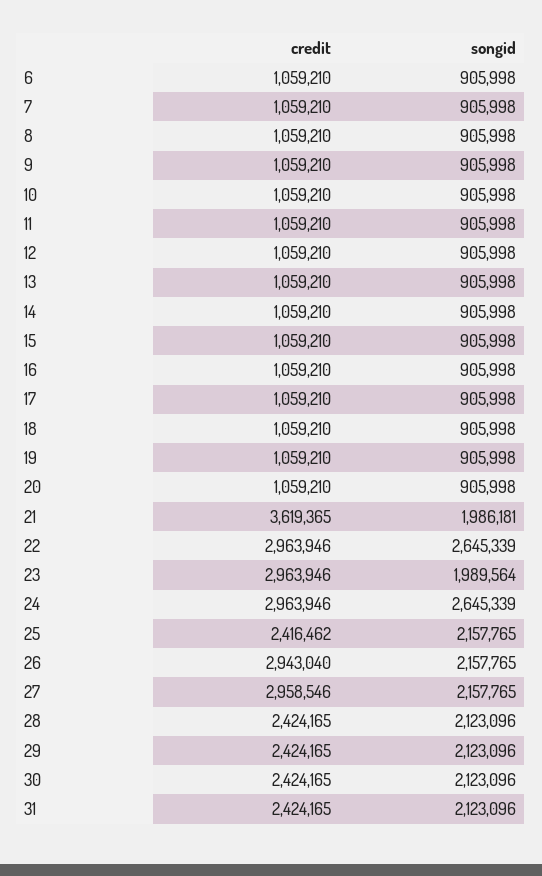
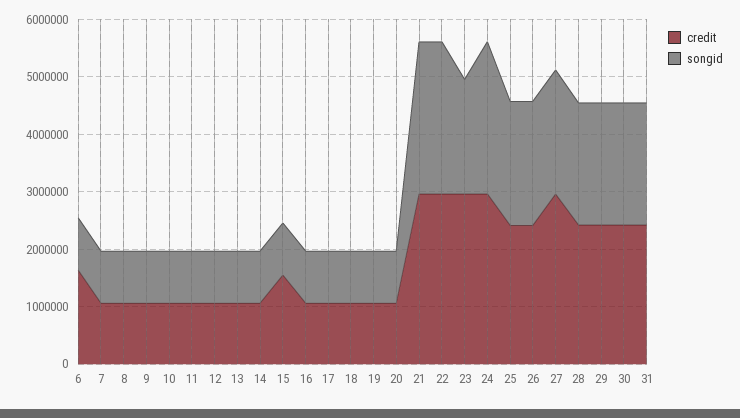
  {
    "credit": {
-     "6": 1059210,
+     "6": 1600000,
      "7": 1059210,
      "8": 1059210,
      "9": 1059210,
      "10": 1059210,
      "11": 1059210,
      "12": 1059210,
      "13": 1059210,
      "14": 1059210,
-     "15": 1059210,
+     "15": 1600000,
      "16": 1059210,
      "17": 1059210,
      "18": 1059210,
      "19": 1059210,
      "20": 1059210,
-     "21": 3619365,
+     "21": 3000000,
      "22": 2963946,
      "23": 2963946,
      "24": 2963946,
      "25": 2416462,
-     "26": 2943040,
+     "26": 2400000,
      "27": 2958546,
      "28": 2424165,
      "29": 2424165,
      "30": 2424165,
      "31": 2424165
    },
    "songid": {
      "6": 905998,
      "7": 905998,
      "8": 905998,
      "9": 905998,
      "10": 905998,
      "11": 905998,
      "12": 905998,
      "13": 905998,
      "14": 905998,
      "15": 905998,
      "16": 905998,
      "17": 905998,
      "18": 905998,
      "19": 905998,
      "20": 905998,
-     "21": 1986181,
+     "21": 2600000,
      "22": 2645339,
      "23": 1989564,
      "24": 2645339,
      "25": 2157765,
      "26": 2157765,
      "27": 2157765,
      "28": 2123096,
      "29": 2123096,
      "30": 2123096,
      "31": 2123096
    }
  }

